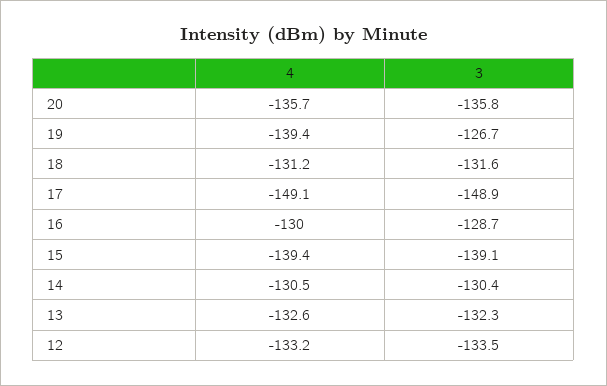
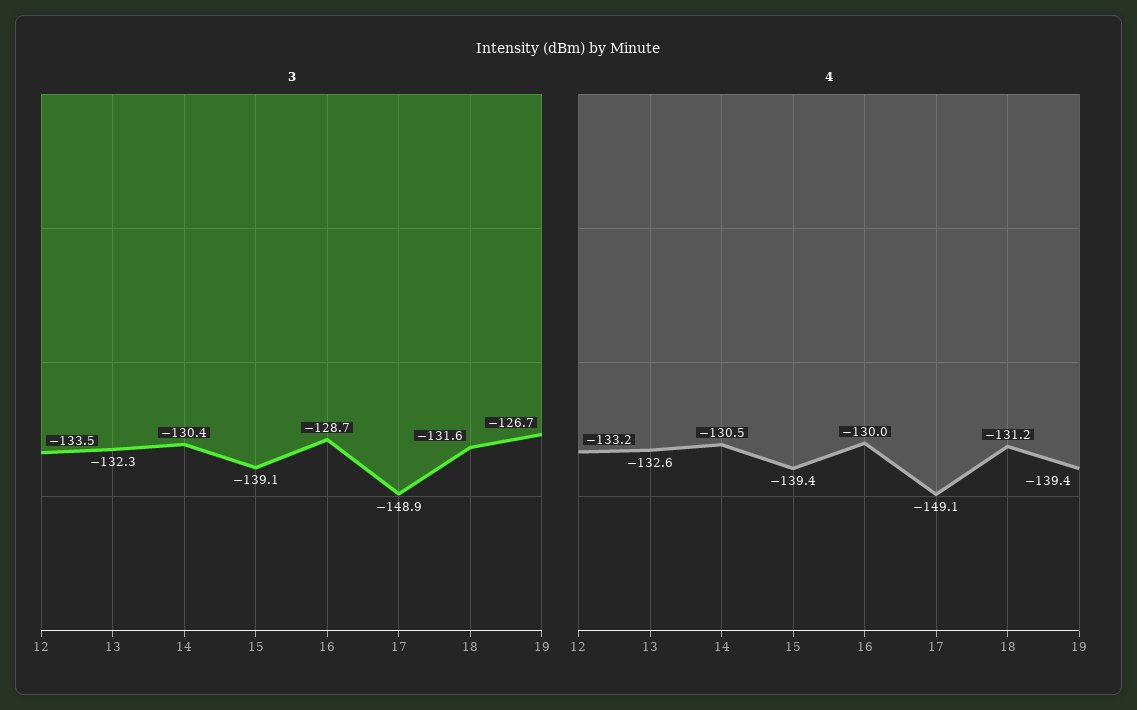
  {
    "4": {
-     "20": -135.7,
      "19": -139.4,
      "18": -131.2,
      "17": -149.1,
      "16": -130,
      "15": -139.4,
      "14": -130.5,
      "13": -132.6,
      "12": -133.2
    },
    "3": {
-     "20": -135.8,
      "19": -126.7,
      "18": -131.6,
      "17": -148.9,
      "16": -128.7,
      "15": -139.1,
      "14": -130.4,
      "13": -132.3,
      "12": -133.5
    }
  }

